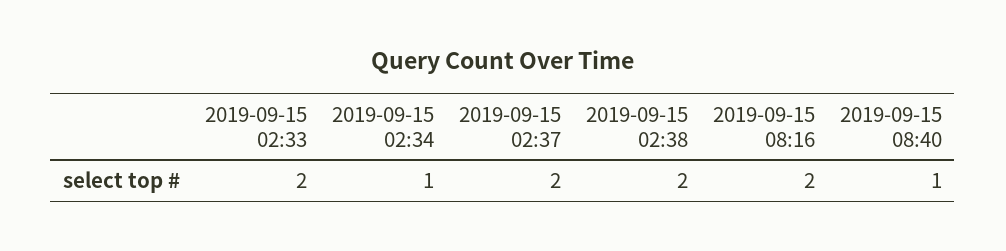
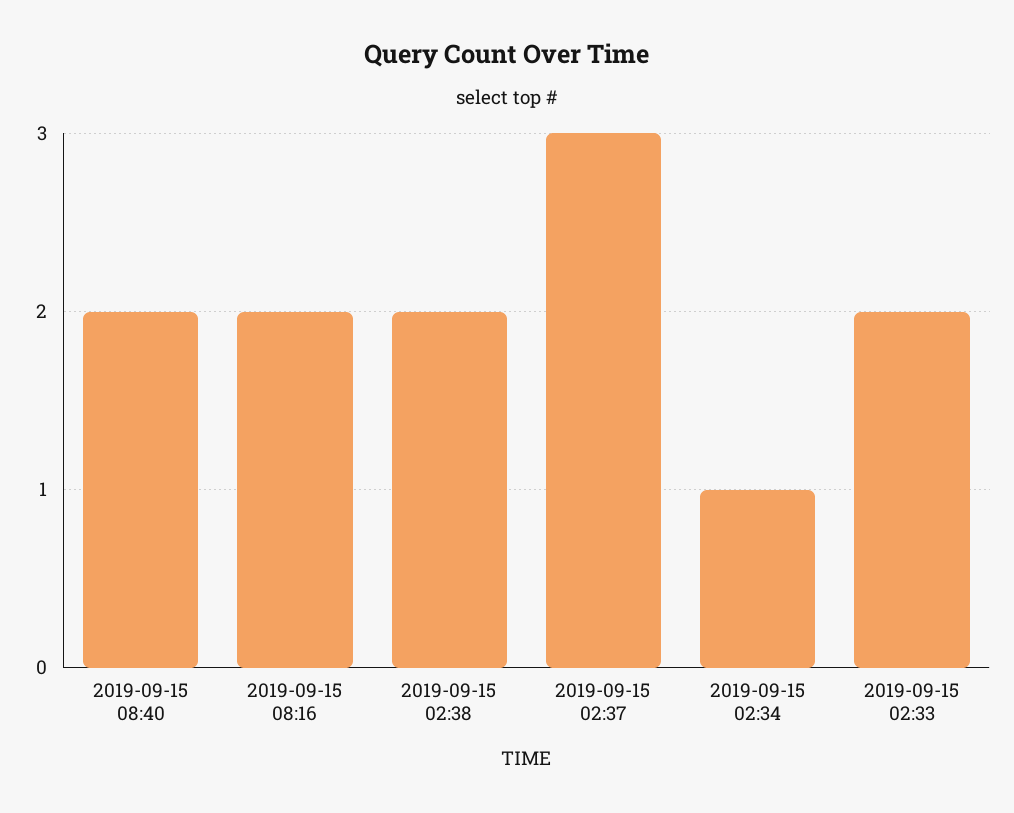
  {
    "2019-09-15 02:33": 2,
    "2019-09-15 02:34": 1,
-   "2019-09-15 02:37": 2,
+   "2019-09-15 02:37": 3,
    "2019-09-15 02:38": 2,
    "2019-09-15 08:16": 2,
-   "2019-09-15 08:40": 1
+   "2019-09-15 08:40": 2
  }

